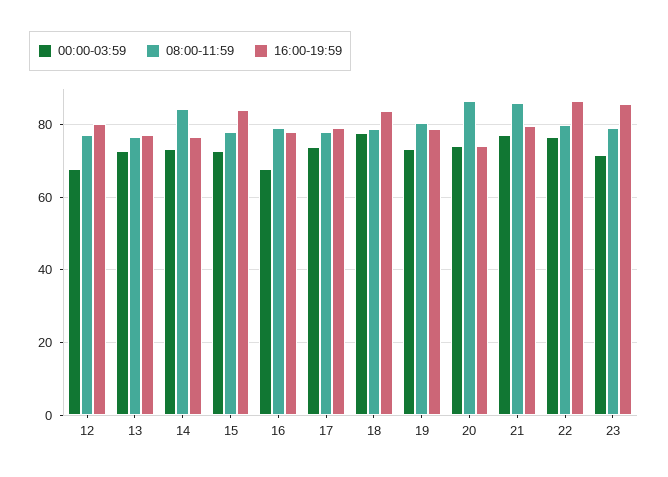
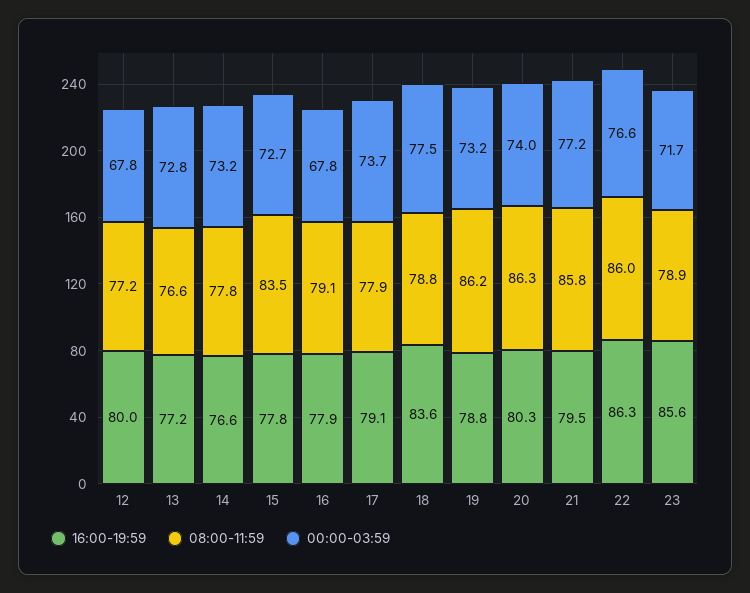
  {
    "00:00-03:59": {
      "12": 67.8,
      "13": 72.8,
      "14": 73.2,
      "15": 72.7,
      "16": 67.8,
      "17": 73.7,
      "18": 77.5,
      "19": 73.2,
      "20": 74,
      "21": 77.2,
      "22": 76.6,
      "23": 71.7
    },
    "08:00-11:59": {
      "12": 77.2,
      "13": 76.6,
-     "14": 84,
+     "14": 77.8,
-     "15": 78,
+     "15": 83.5,
      "16": 79.1,
      "17": 77.9,
      "18": 78.8,
-     "19": 80,
+     "19": 86.2,
      "20": 86.3,
      "21": 85.8,
-     "22": 80,
+     "22": 86,
      "23": 78.9
    },
    "16:00-19:59": {
      "12": 80,
      "13": 77.2,
      "14": 76.6,
-     "15": 84,
+     "15": 77.8,
      "16": 77.9,
      "17": 79.1,
      "18": 83.6,
      "19": 78.8,
-     "20": 74,
+     "20": 80.3,
      "21": 79.5,
      "22": 86.3,
      "23": 85.6
    }
  }

